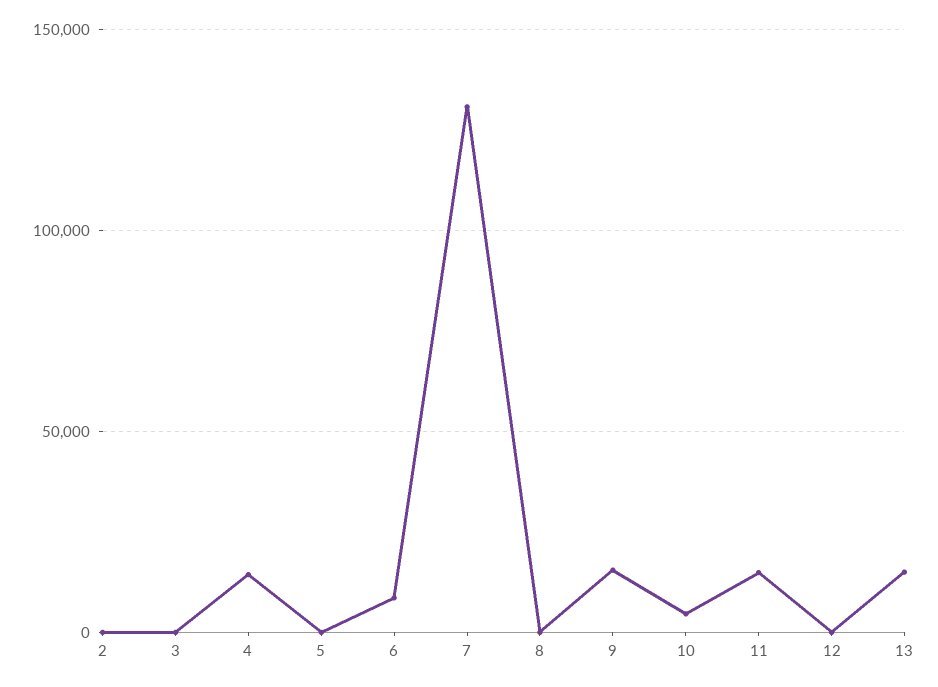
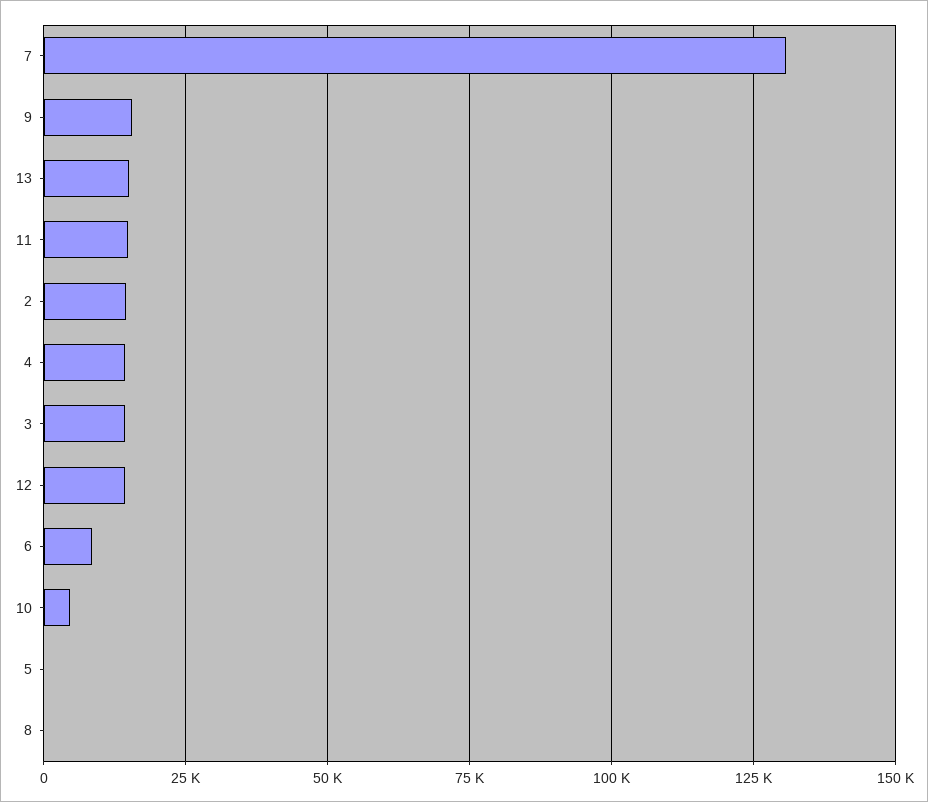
  {
-   "2": 0,
+   "2": 15000,
-   "3": 0,
+   "3": 15000,
    "4": 15000,
    "5": 0,
    "6": 7500,
    "7": 130000,
    "8": 0,
    "9": 15000,
    "10": 5000,
    "11": 15000,
-   "12": 0,
+   "12": 15000,
    "13": 15000
  }

